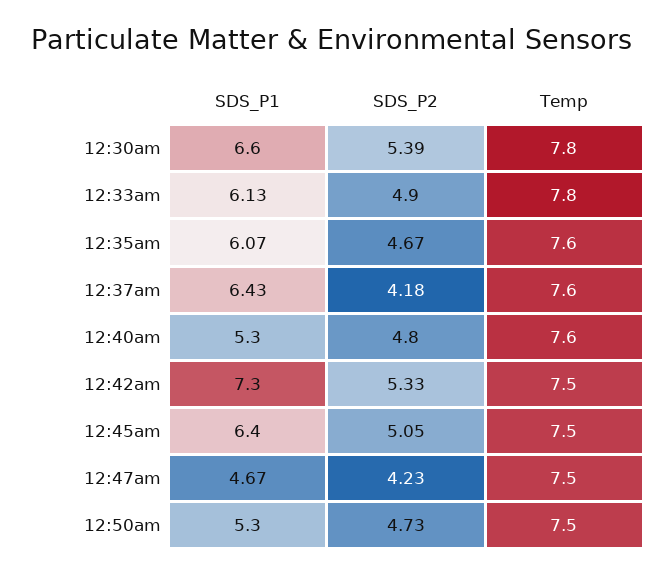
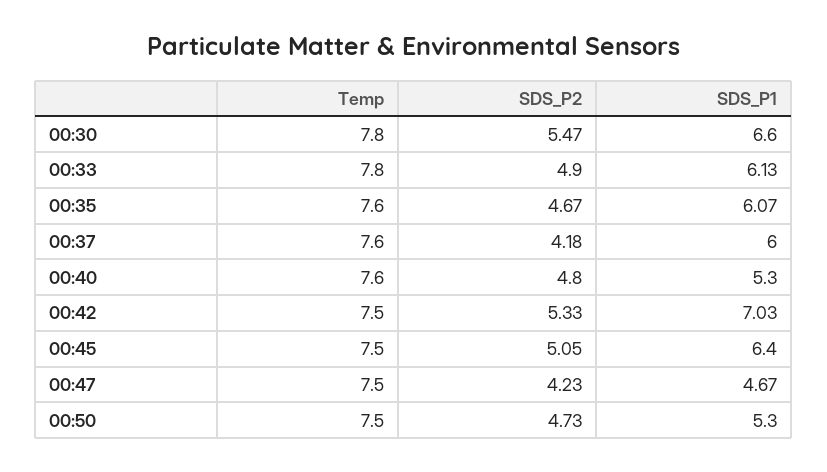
  {
    "SDS_P1": {
      "12:30am": 6.6,
      "12:33am": 6.13,
      "12:35am": 6.07,
-     "12:37am": 6.43,
+     "12:37am": 6,
      "12:40am": 5.3,
-     "12:42am": 7.3,
+     "12:42am": 7.03,
      "12:45am": 6.4,
      "12:47am": 4.67,
      "12:50am": 5.3
    },
    "SDS_P2": {
-     "12:30am": 5.39,
+     "12:30am": 5.47,
      "12:33am": 4.9,
      "12:35am": 4.67,
      "12:37am": 4.18,
      "12:40am": 4.8,
      "12:42am": 5.33,
      "12:45am": 5.05,
      "12:47am": 4.23,
      "12:50am": 4.73
    },
    "Temp": {
      "12:30am": 7.8,
      "12:33am": 7.8,
      "12:35am": 7.6,
      "12:37am": 7.6,
      "12:40am": 7.6,
      "12:42am": 7.5,
      "12:45am": 7.5,
      "12:47am": 7.5,
      "12:50am": 7.5
    }
  }

